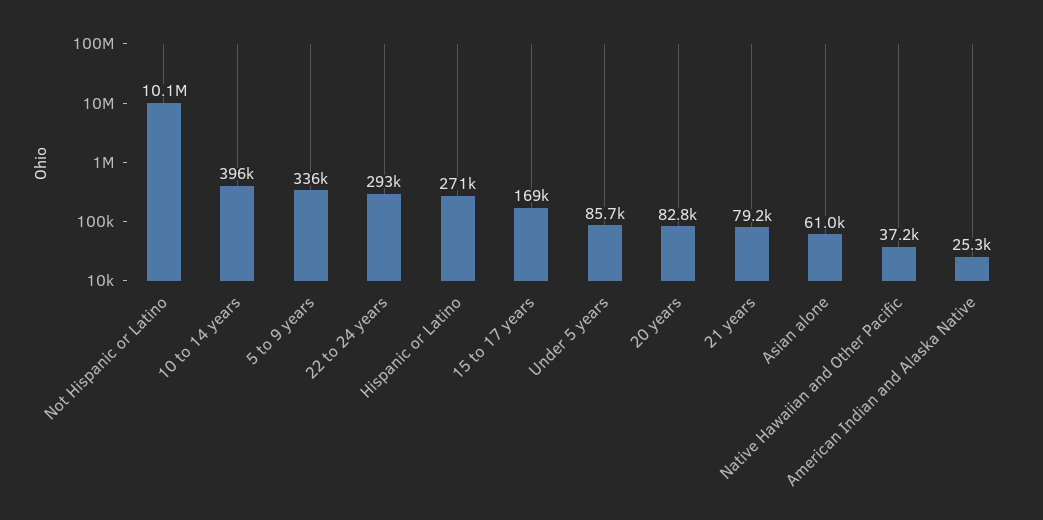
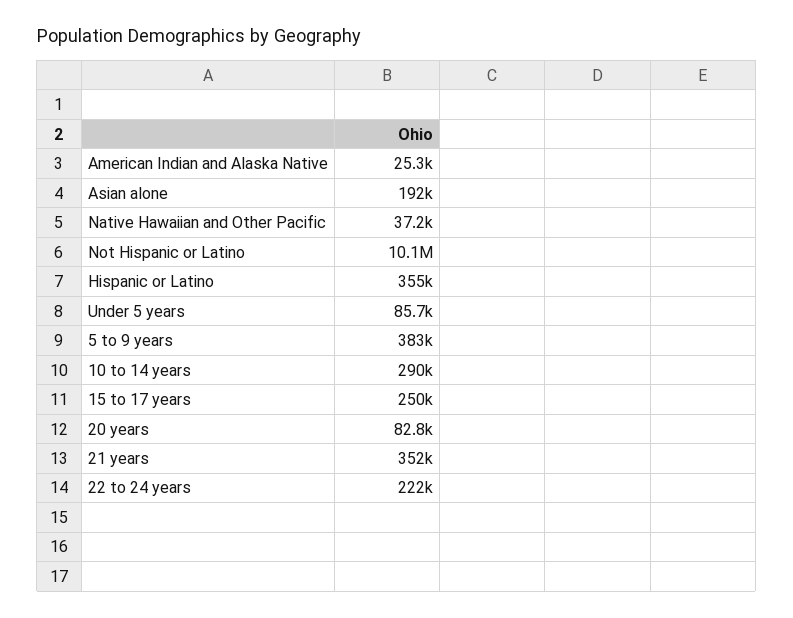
  {
    "Not Hispanic or Latino": 10100000,
-   "10 to 14 years": 396000,
+   "10 to 14 years": 290000,
-   "5 to 9 years": 336000,
+   "5 to 9 years": 383000,
-   "22 to 24 years": 293000,
+   "22 to 24 years": 222000,
-   "Hispanic or Latino": 271000,
+   "Hispanic or Latino": 355000,
-   "15 to 17 years": 169000,
+   "15 to 17 years": 250000,
    "Under 5 years": 85700,
    "20 years": 82800,
-   "21 years": 79200,
+   "21 years": 352000,
-   "Asian alone": 61000,
+   "Asian alone": 192000,
    "Native Hawaiian and Other Pacific": 37200,
    "American Indian and Alaska Native": 25300
  }

